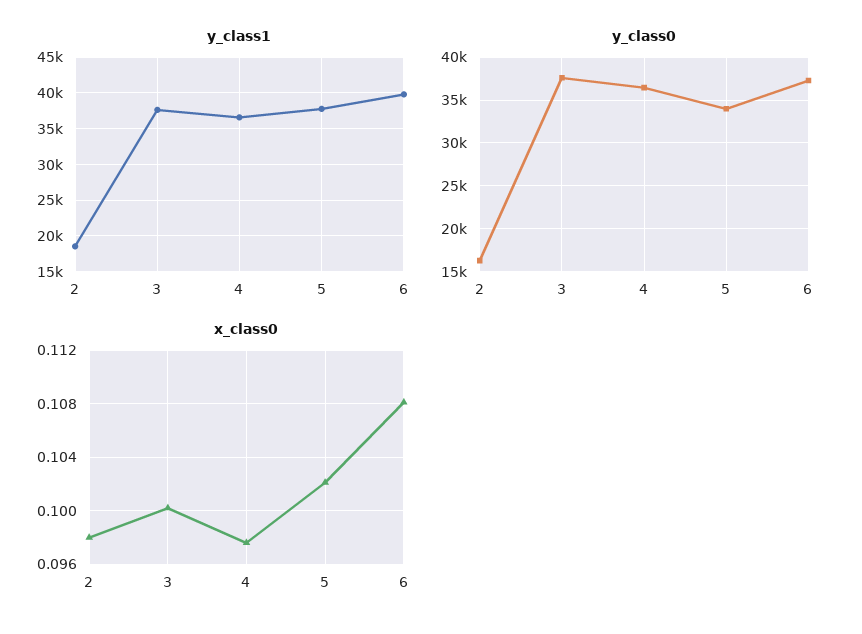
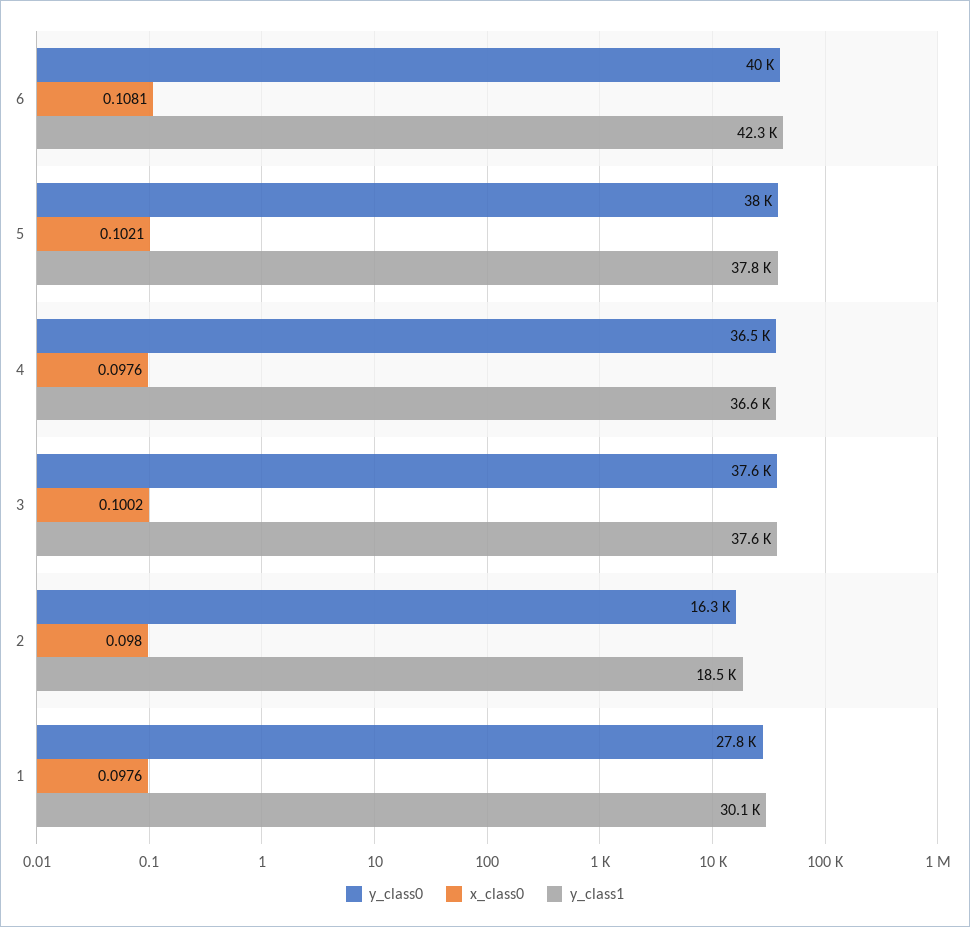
  {
    "y_class1": {
      "2": 18500,
      "3": 37600,
      "4": 36600,
      "5": 37800,
-     "6": 40000
+     "6": 42300,
+     "1": 30100
    },
    "y_class0": {
      "2": 16300,
      "3": 37600,
      "4": 36500,
-     "5": 34000,
+     "5": 38000,
-     "6": 37000
+     "6": 40000,
+     "1": 27800
    },
    "x_class0": {
      "2": 0.098,
      "3": 0.1002,
      "4": 0.0976,
      "5": 0.1021,
-     "6": 0.1081
+     "6": 0.1081,
+     "1": 0.0976
    }
  }

